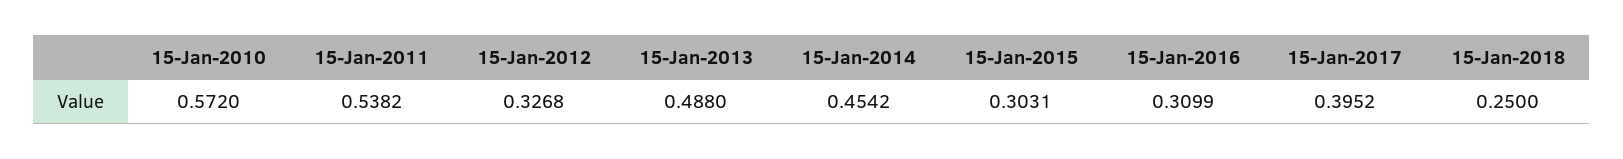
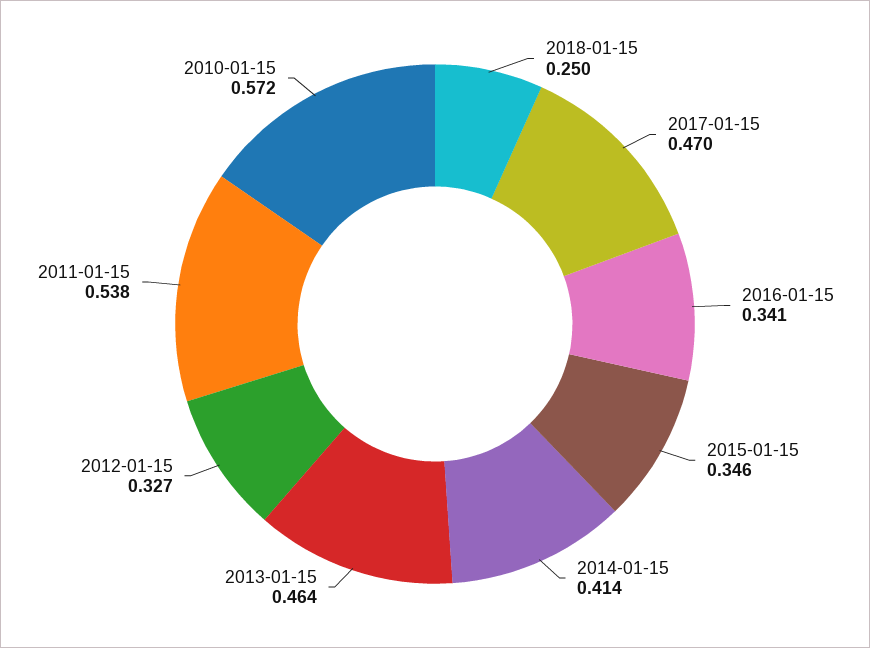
  {
    "15-Jan-2010": 0.572,
    "15-Jan-2011": 0.5382,
    "15-Jan-2012": 0.3268,
-   "15-Jan-2013": 0.488,
+   "15-Jan-2013": 0.464,
-   "15-Jan-2014": 0.4542,
+   "15-Jan-2014": 0.414,
-   "15-Jan-2015": 0.3031,
+   "15-Jan-2015": 0.346,
-   "15-Jan-2016": 0.3099,
+   "15-Jan-2016": 0.341,
-   "15-Jan-2017": 0.3952,
+   "15-Jan-2017": 0.47,
    "15-Jan-2018": 0.25
  }

